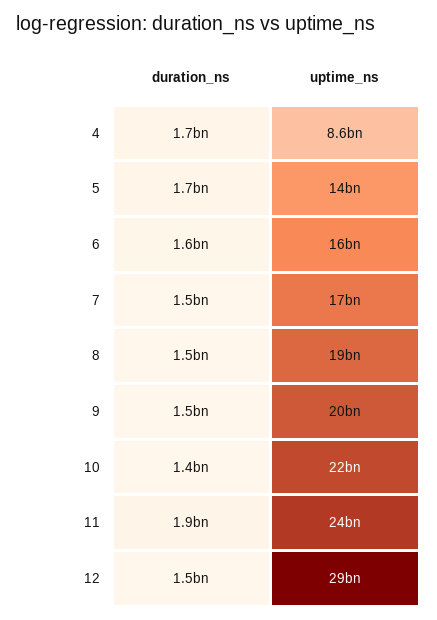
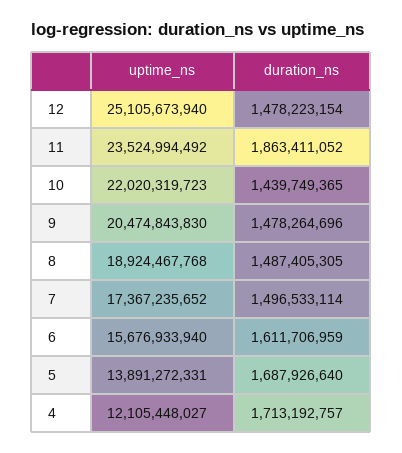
  {
    "duration_ns": {
      "4": 1713192757,
      "5": 1687926640,
      "6": 1611706959,
      "7": 1496533114,
      "8": 1487405305,
      "9": 1478264696,
      "10": 1439749365,
      "11": 1863411052,
      "12": 1478223154
    },
    "uptime_ns": {
-     "4": 8600000000,
+     "4": 12105448027,
      "5": 13891272331,
      "6": 15676933940,
      "7": 17367235652,
      "8": 18924467768,
      "9": 20474843830,
      "10": 22020319723,
      "11": 23524994492,
-     "12": 29000000000
+     "12": 25105673940
    }
  }

